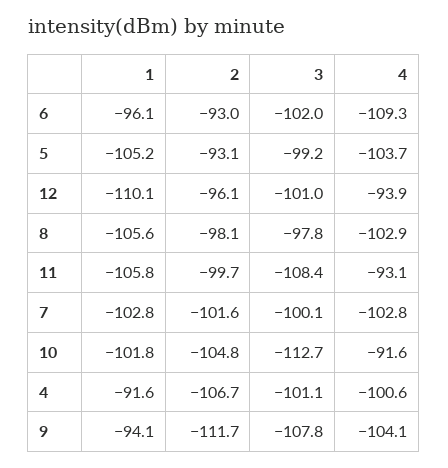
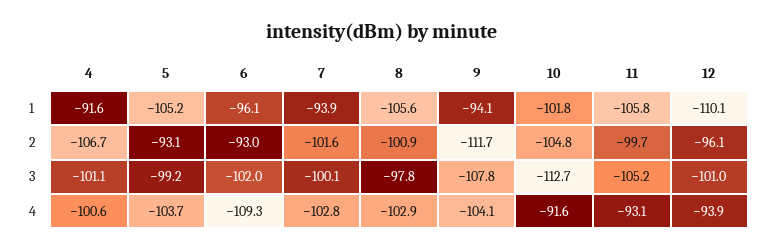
  {
    "1": {
      "6": -96.1,
      "5": -105.2,
      "12": -110.1,
      "8": -105.6,
      "11": -105.8,
-     "7": -102.8,
+     "7": -93.9,
      "10": -101.8,
      "4": -91.6,
      "9": -94.1
    },
    "2": {
      "6": -93,
      "5": -93.1,
      "12": -96.1,
-     "8": -98.1,
+     "8": -100.9,
      "11": -99.7,
      "7": -101.6,
      "10": -104.8,
      "4": -106.7,
      "9": -111.7
    },
    "3": {
      "6": -102,
      "5": -99.2,
      "12": -101,
      "8": -97.8,
-     "11": -108.4,
+     "11": -105.2,
      "7": -100.1,
      "10": -112.7,
      "4": -101.1,
      "9": -107.8
    },
    "4": {
      "6": -109.3,
      "5": -103.7,
      "12": -93.9,
      "8": -102.9,
      "11": -93.1,
      "7": -102.8,
      "10": -91.6,
      "4": -100.6,
      "9": -104.1
    }
  }

